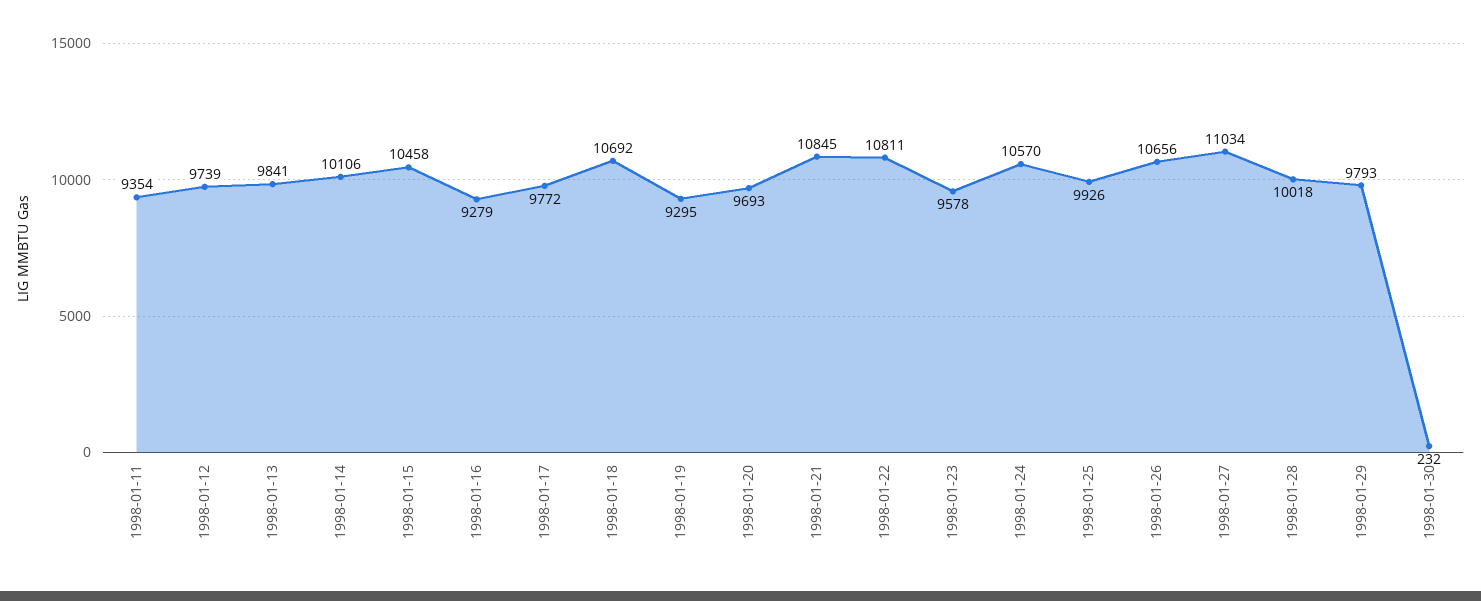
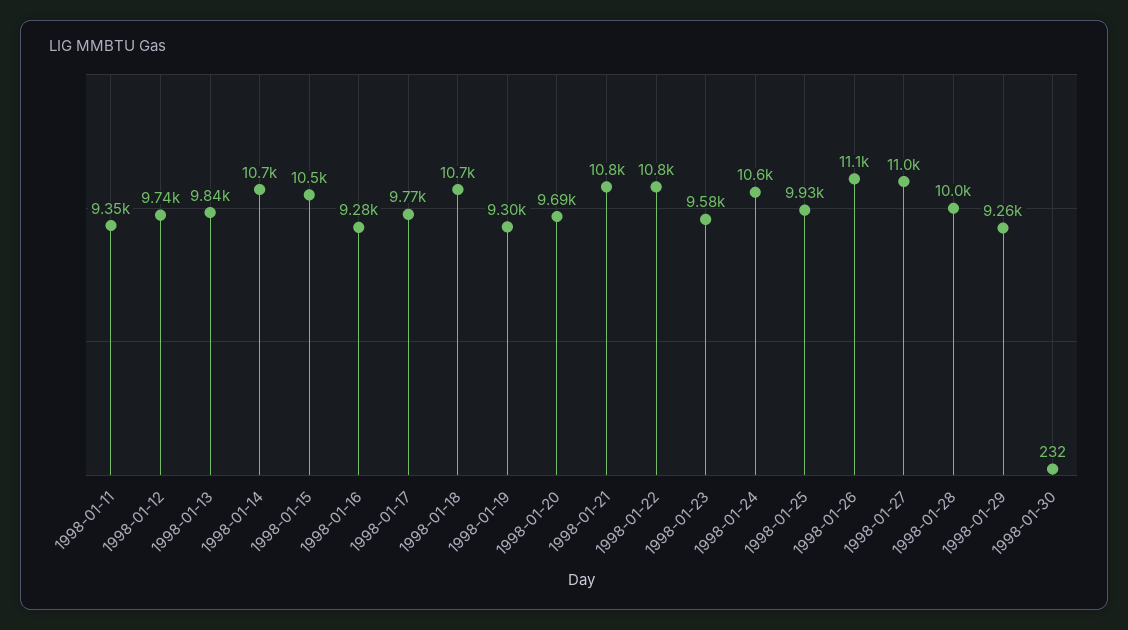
  {
    "1998-01-11": 9354,
    "1998-01-12": 9739,
    "1998-01-13": 9841,
-   "1998-01-14": 10106,
+   "1998-01-14": 10700,
    "1998-01-15": 10458,
    "1998-01-16": 9279,
    "1998-01-17": 9772,
    "1998-01-18": 10692,
    "1998-01-19": 9295,
    "1998-01-20": 9693,
    "1998-01-21": 10845,
    "1998-01-22": 10811,
    "1998-01-23": 9578,
    "1998-01-24": 10570,
    "1998-01-25": 9926,
-   "1998-01-26": 10656,
+   "1998-01-26": 11100,
    "1998-01-27": 11034,
    "1998-01-28": 10018,
-   "1998-01-29": 9793,
+   "1998-01-29": 9260,
    "1998-01-30": 232
  }

